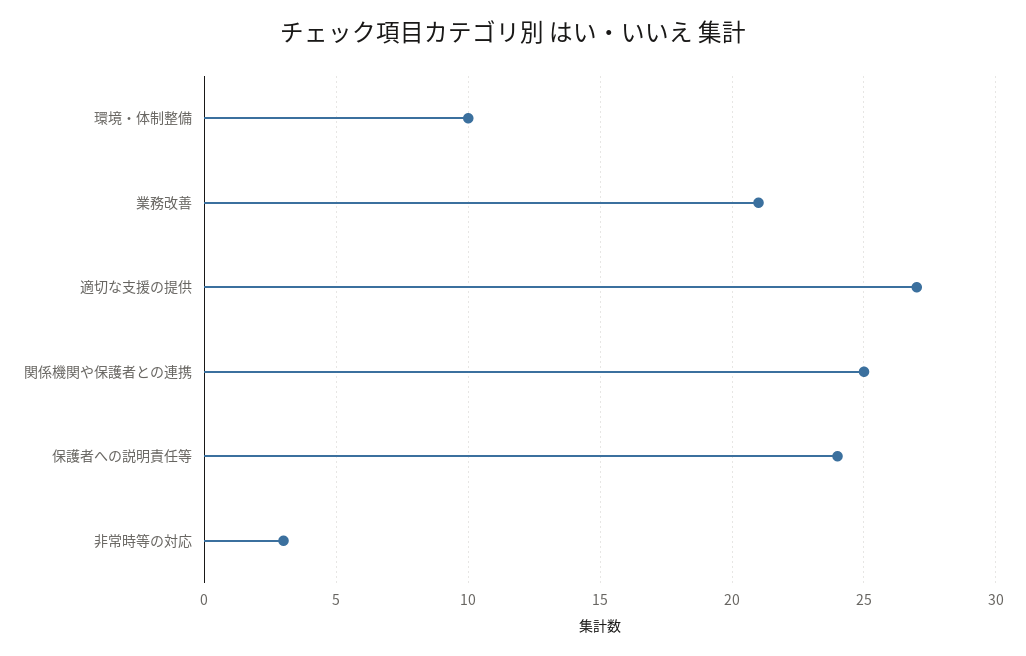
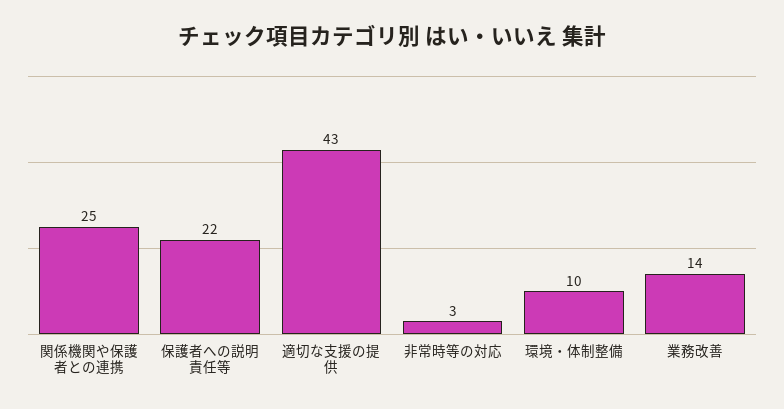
  {
    "環境・体制整備": 10,
-   "業務改善": 21,
+   "業務改善": 14,
-   "適切な支援の提供": 27,
+   "適切な支援の提供": 43,
    "関係機関や保護者との連携": 25,
-   "保護者への説明責任等": 24,
+   "保護者への説明責任等": 22,
    "非常時等の対応": 3
  }

